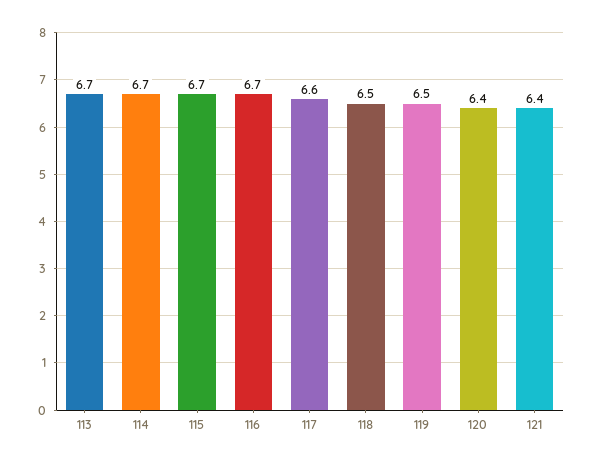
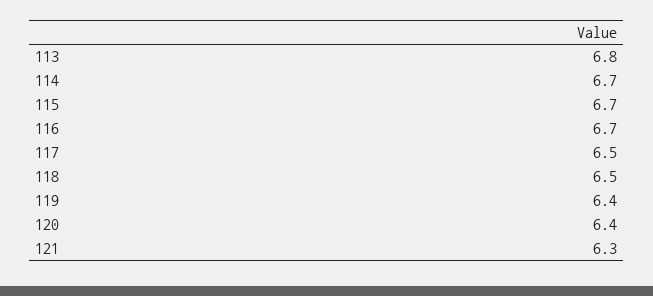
  {
-   "113": 6.7,
+   "113": 6.8,
    "114": 6.7,
    "115": 6.7,
    "116": 6.7,
-   "117": 6.6,
+   "117": 6.5,
    "118": 6.5,
-   "119": 6.5,
+   "119": 6.4,
    "120": 6.4,
-   "121": 6.4
+   "121": 6.3
  }

